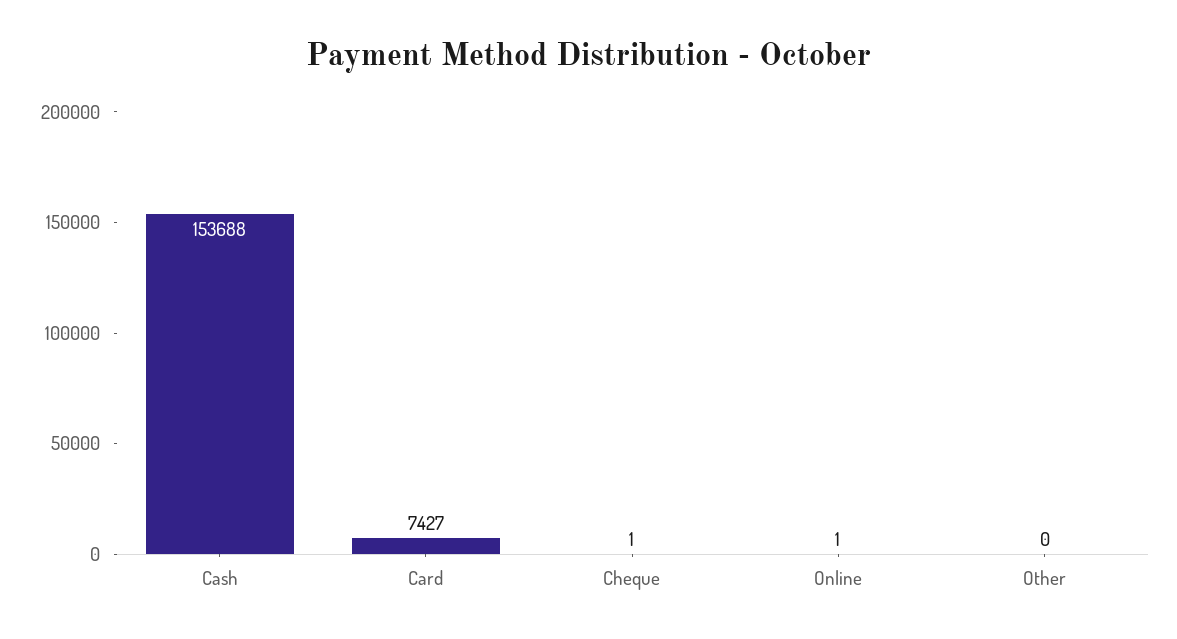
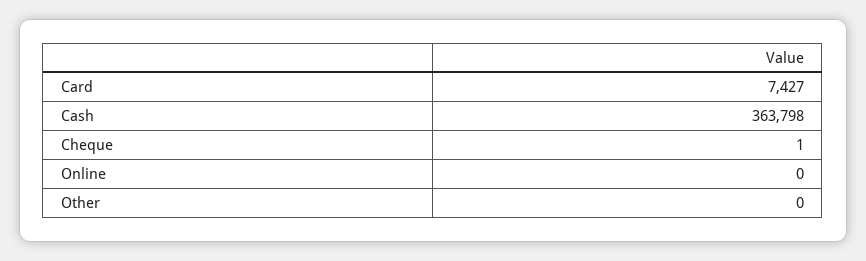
  {
-   "Cash": 153688,
+   "Cash": 363798,
    "Card": 7427,
    "Cheque": 1,
-   "Online": 1,
+   "Online": 0,
    "Other": 0
  }

